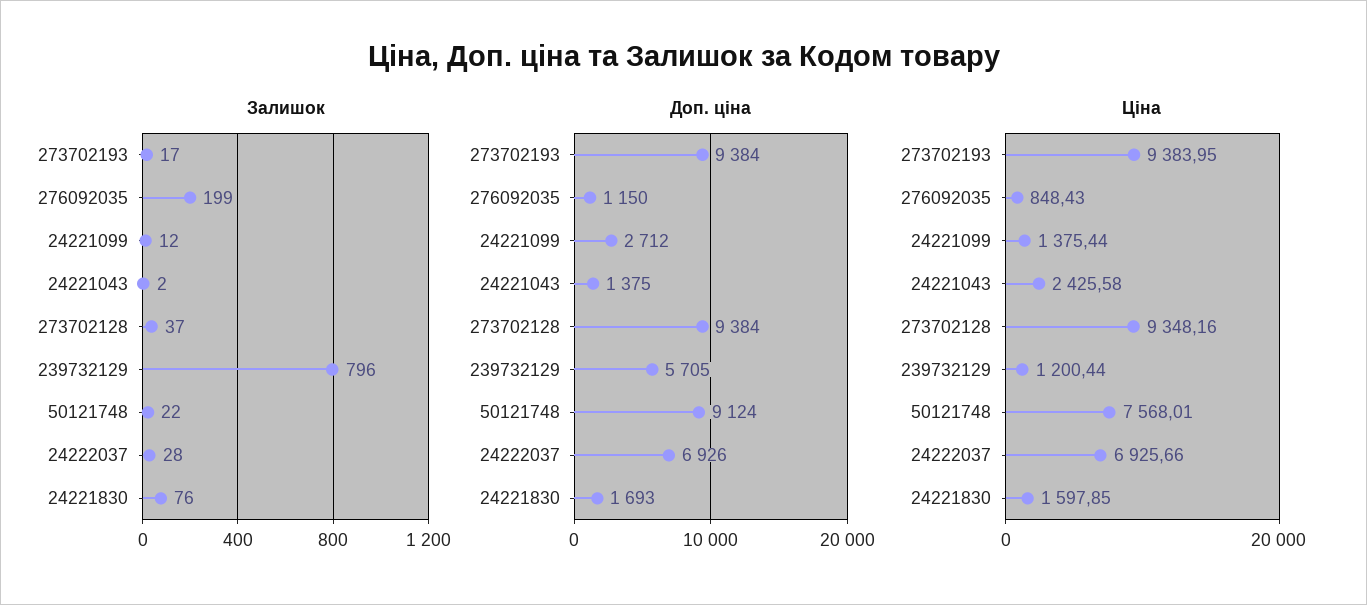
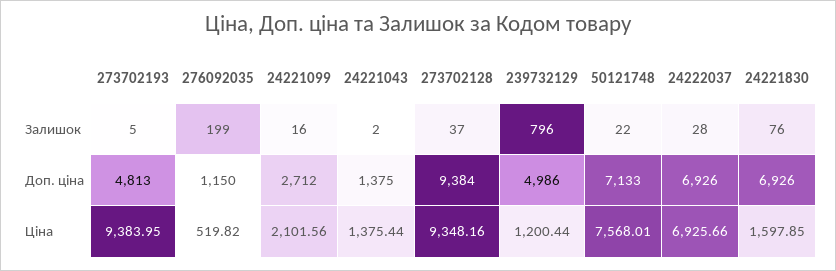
  {
    "Залишок": {
-     "273702193": 17,
+     "273702193": 5,
      "276092035": 199,
-     "24221099": 12,
+     "24221099": 16,
      "24221043": 2,
      "273702128": 37,
      "239732129": 796,
      "50121748": 22,
      "24222037": 28,
      "24221830": 76
    },
    "Доп. ціна": {
-     "273702193": 9384,
+     "273702193": 4813,
      "276092035": 1150,
      "24221099": 2712,
      "24221043": 1375,
      "273702128": 9384,
-     "239732129": 5705,
+     "239732129": 4986,
-     "50121748": 9124,
+     "50121748": 7133,
      "24222037": 6926,
-     "24221830": 1693
+     "24221830": 6926
    },
    "Ціна": {
      "273702193": 9383.95,
-     "276092035": 848.43,
+     "276092035": 519.82,
-     "24221099": 1375.44,
+     "24221099": 2101.56,
-     "24221043": 2425.58,
+     "24221043": 1375.44,
      "273702128": 9348.16,
      "239732129": 1200.44,
      "50121748": 7568.01,
      "24222037": 6925.66,
      "24221830": 1597.85
    }
  }

